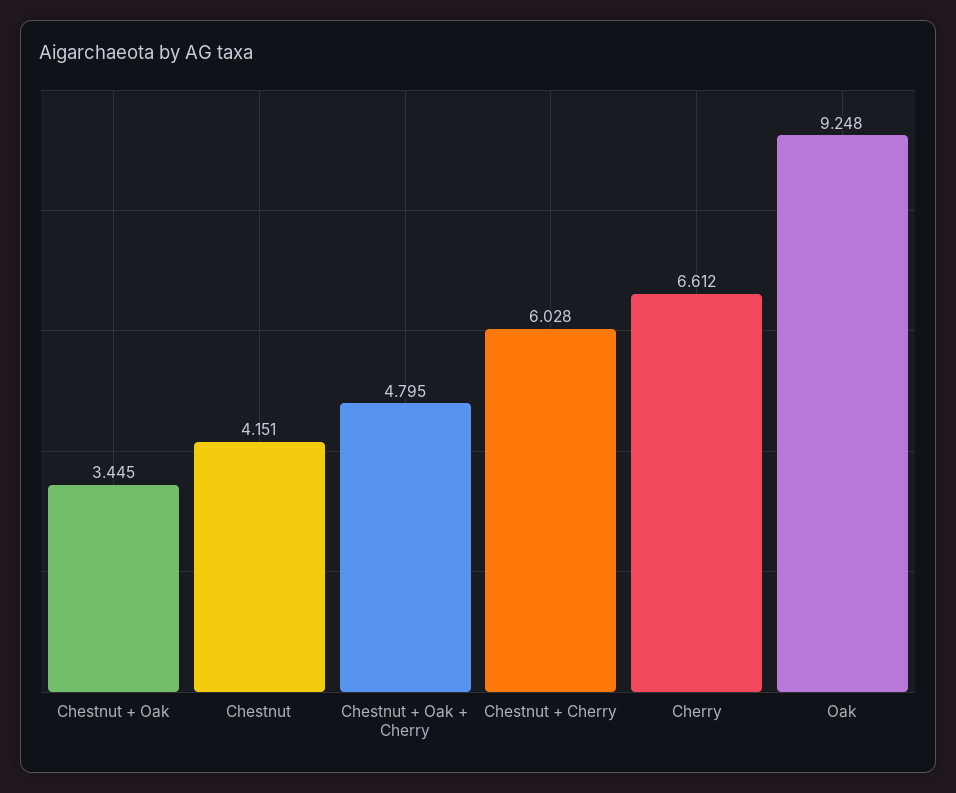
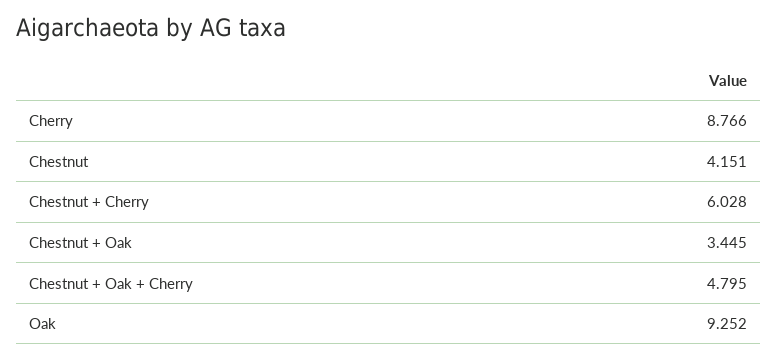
  {
    "Chestnut + Oak": 3.445,
    "Chestnut": 4.151,
    "Chestnut + Oak + Cherry": 4.795,
    "Chestnut + Cherry": 6.028,
-   "Cherry": 6.612,
+   "Cherry": 8.766,
-   "Oak": 9.248
+   "Oak": 9.252
  }

